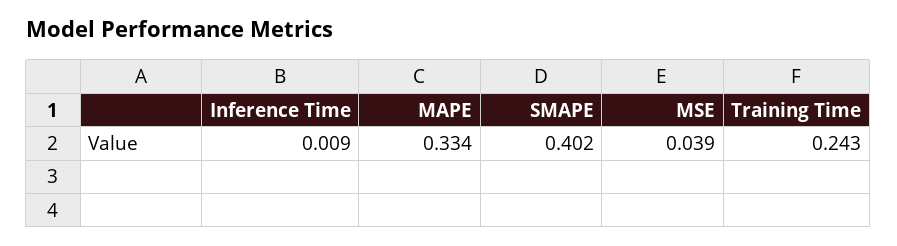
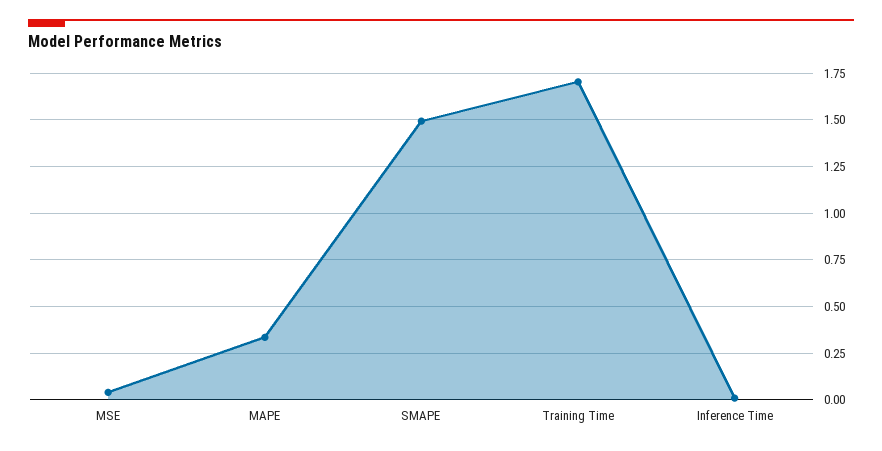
  {
    "Inference Time": 0.009,
    "MAPE": 0.334,
-   "SMAPE": 0.402,
+   "SMAPE": 1.5,
    "MSE": 0.039,
-   "Training Time": 0.243
+   "Training Time": 1.7
  }

